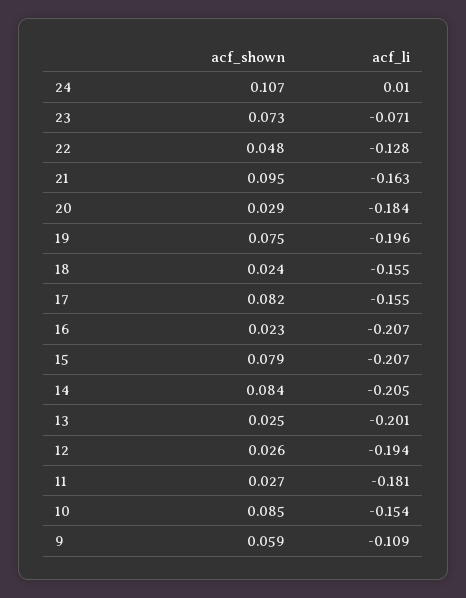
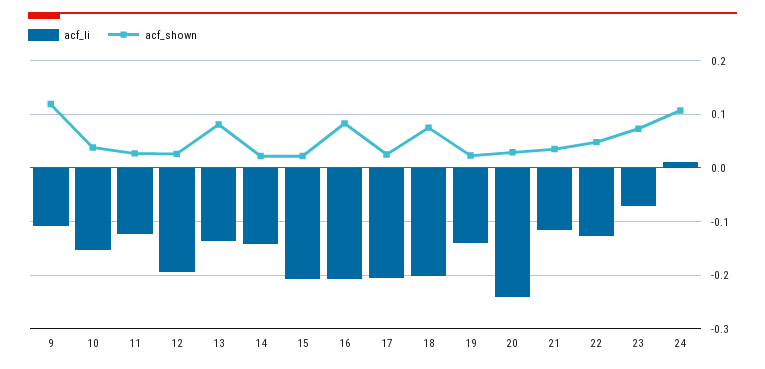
  {
    "acf_shown": {
      "24": 0.107,
      "23": 0.073,
      "22": 0.048,
-     "21": 0.095,
+     "21": 0.04,
      "20": 0.029,
-     "19": 0.075,
+     "19": 0.02,
-     "18": 0.024,
+     "18": 0.08,
-     "17": 0.082,
+     "17": 0.02,
-     "16": 0.023,
+     "16": 0.08,
-     "15": 0.079,
+     "15": 0.02,
-     "14": 0.084,
+     "14": 0.02,
-     "13": 0.025,
+     "13": 0.08,
      "12": 0.026,
      "11": 0.027,
-     "10": 0.085,
+     "10": 0.04,
-     "9": 0.059
+     "9": 0.12
    },
    "acf_li": {
      "24": 0.01,
      "23": -0.071,
      "22": -0.128,
-     "21": -0.163,
+     "21": -0.12,
-     "20": -0.184,
+     "20": -0.24,
-     "19": -0.196,
+     "19": -0.14,
-     "18": -0.155,
+     "18": -0.2,
-     "17": -0.155,
+     "17": -0.2,
      "16": -0.207,
      "15": -0.207,
-     "14": -0.205,
+     "14": -0.14,
-     "13": -0.201,
+     "13": -0.14,
      "12": -0.194,
-     "11": -0.181,
+     "11": -0.12,
      "10": -0.154,
      "9": -0.109
    }
  }

